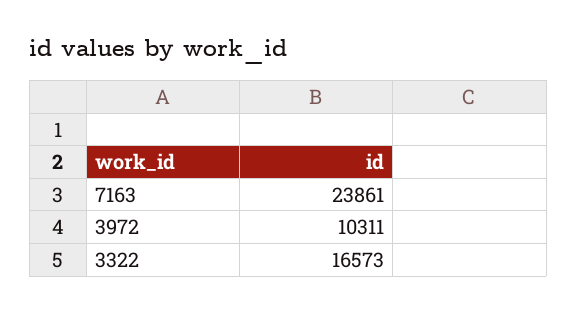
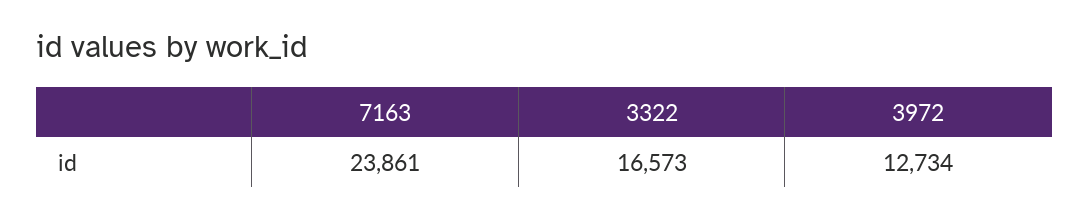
  {
    "7163": 23861,
-   "3972": 10311,
+   "3972": 12734,
    "3322": 16573
  }

